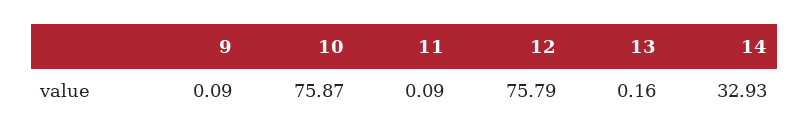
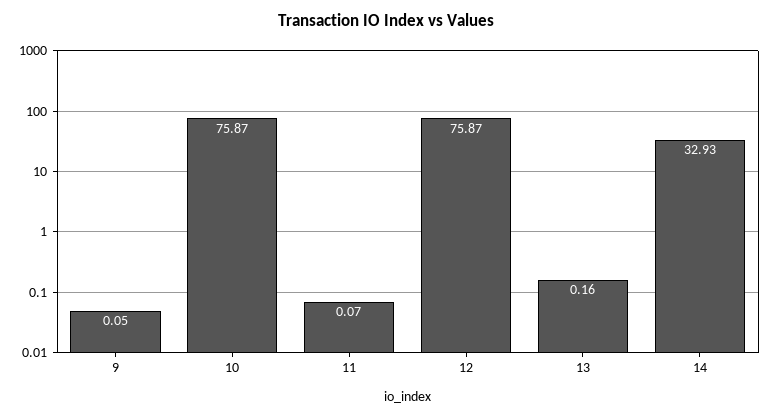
  {
-   "9": 0.09,
+   "9": 0.05,
    "10": 75.87,
-   "11": 0.09,
+   "11": 0.07,
-   "12": 75.79,
+   "12": 75.87,
    "13": 0.16,
    "14": 32.93
  }

